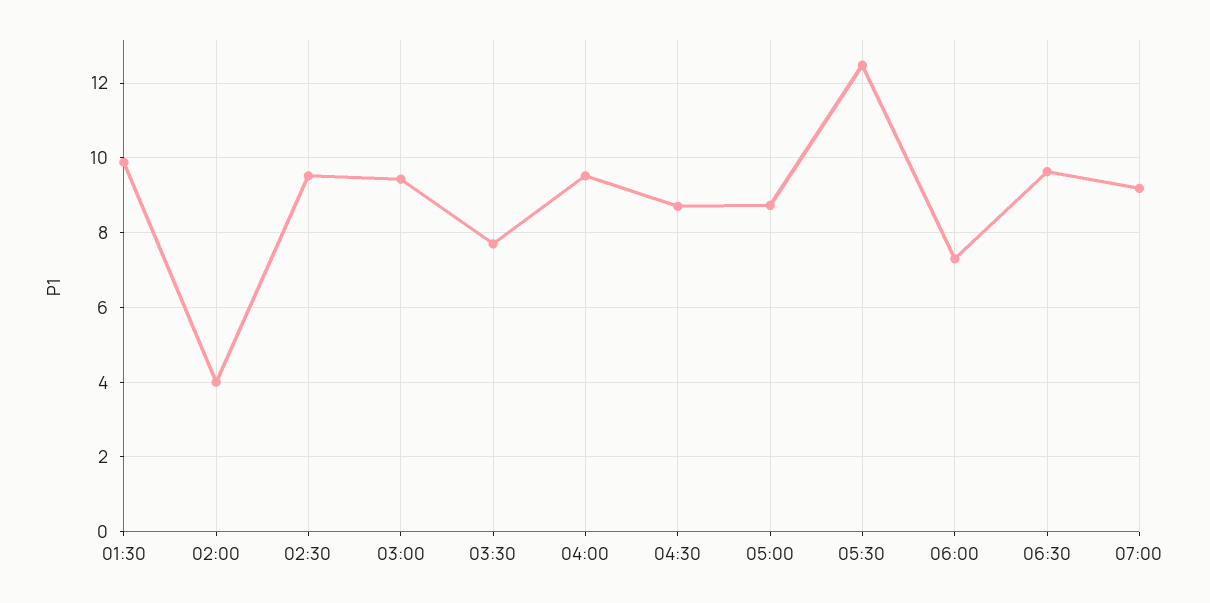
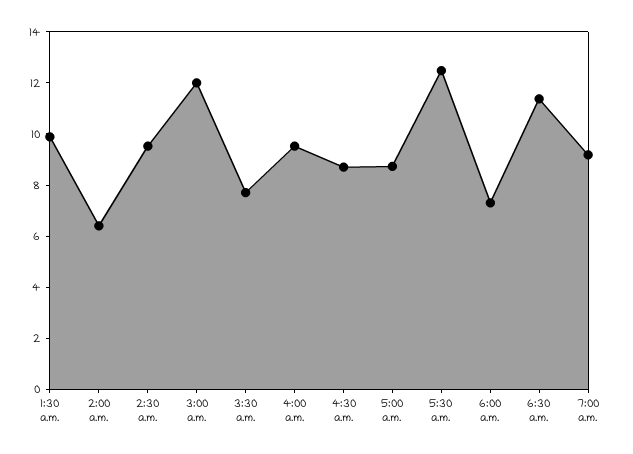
  {
    "01:30": 9.8,
-   "02:00": 4,
+   "02:00": 6.5,
    "02:30": 9.6,
-   "03:00": 9.4,
+   "03:00": 12,
    "03:30": 7.8,
    "04:00": 9.6,
    "04:30": 8.8,
    "05:00": 8.8,
    "05:30": 12.4,
    "06:00": 7.4,
-   "06:30": 9.6,
+   "06:30": 11.5,
    "07:00": 9.2
  }

